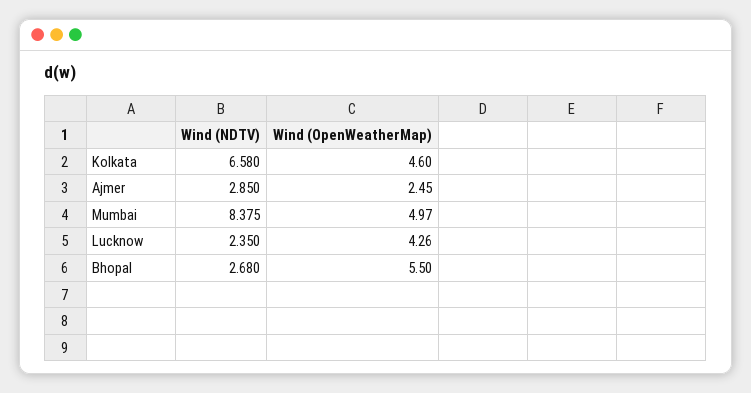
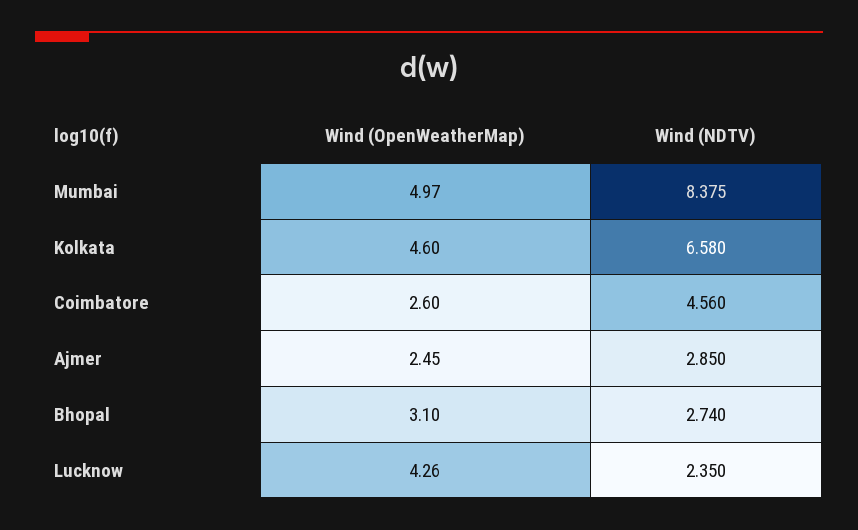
  {
    "Wind (NDTV)": {
      "Kolkata": 6.58,
      "Ajmer": 2.85,
      "Mumbai": 8.375,
      "Lucknow": 2.35,
-     "Bhopal": 2.68
+     "Bhopal": 2.74,
+     "Coimbatore": 4.56
    },
    "Wind (OpenWeatherMap)": {
      "Kolkata": 4.6,
      "Ajmer": 2.45,
      "Mumbai": 4.97,
      "Lucknow": 4.26,
-     "Bhopal": 5.5
+     "Bhopal": 3.1,
+     "Coimbatore": 2.6
    }
  }

